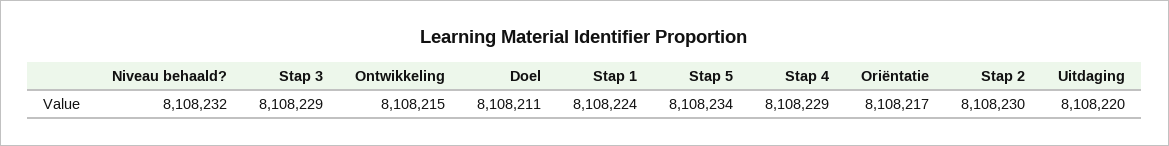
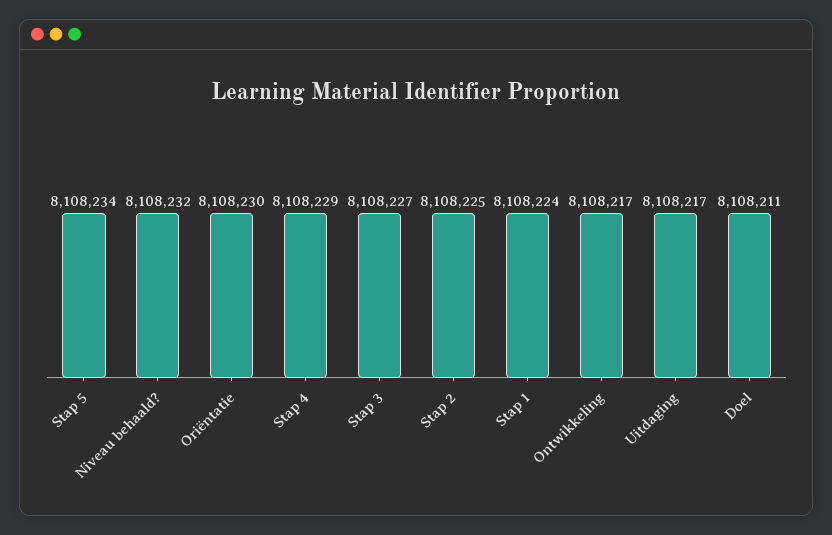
  {
    "Niveau behaald?": 8108232,
-   "Stap 3": 8108229,
+   "Stap 3": 8108227,
-   "Ontwikkeling": 8108215,
+   "Ontwikkeling": 8108217,
    "Doel": 8108211,
    "Stap 1": 8108224,
    "Stap 5": 8108234,
    "Stap 4": 8108229,
-   "Oriëntatie": 8108217,
+   "Oriëntatie": 8108230,
-   "Stap 2": 8108230,
+   "Stap 2": 8108225,
-   "Uitdaging": 8108220
+   "Uitdaging": 8108217
  }

